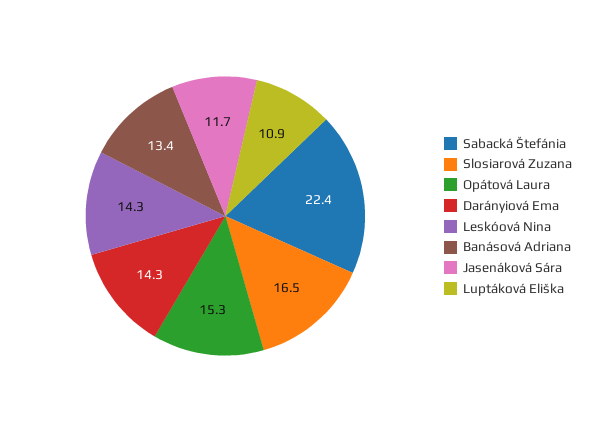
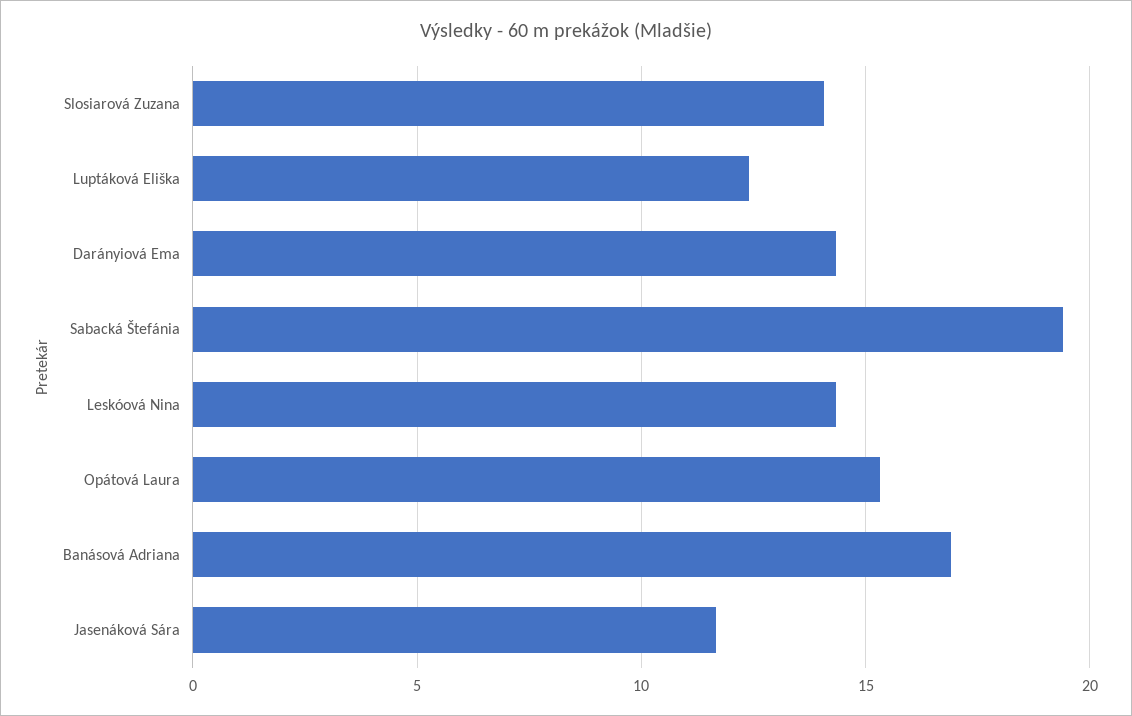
  {
-   "Sabacká Štefánia": 22.4,
+   "Sabacká Štefánia": 19.5,
-   "Slosiarová Zuzana": 16.5,
+   "Slosiarová Zuzana": 14,
    "Opátová Laura": 15.3,
    "Darányiová Ema": 14.3,
    "Leskóová Nina": 14.3,
-   "Banásová Adriana": 13.4,
+   "Banásová Adriana": 17,
    "Jasenáková Sára": 11.7,
-   "Luptáková Eliška": 10.9
+   "Luptáková Eliška": 12.5
  }

